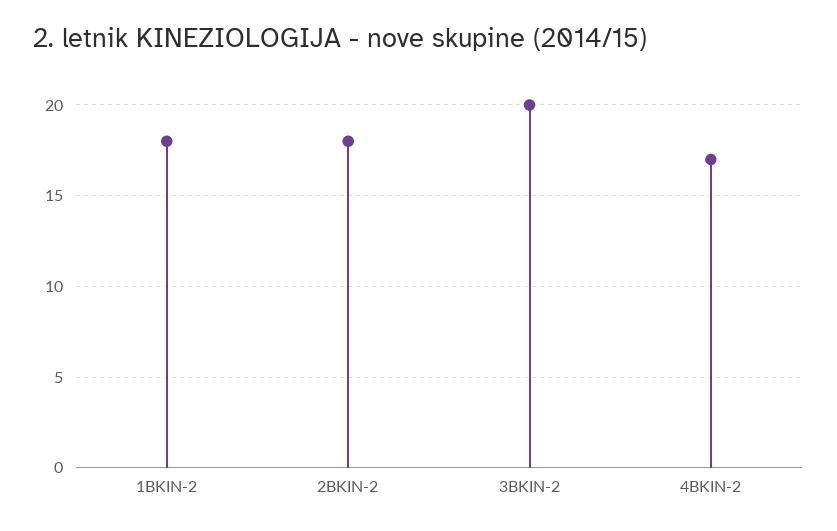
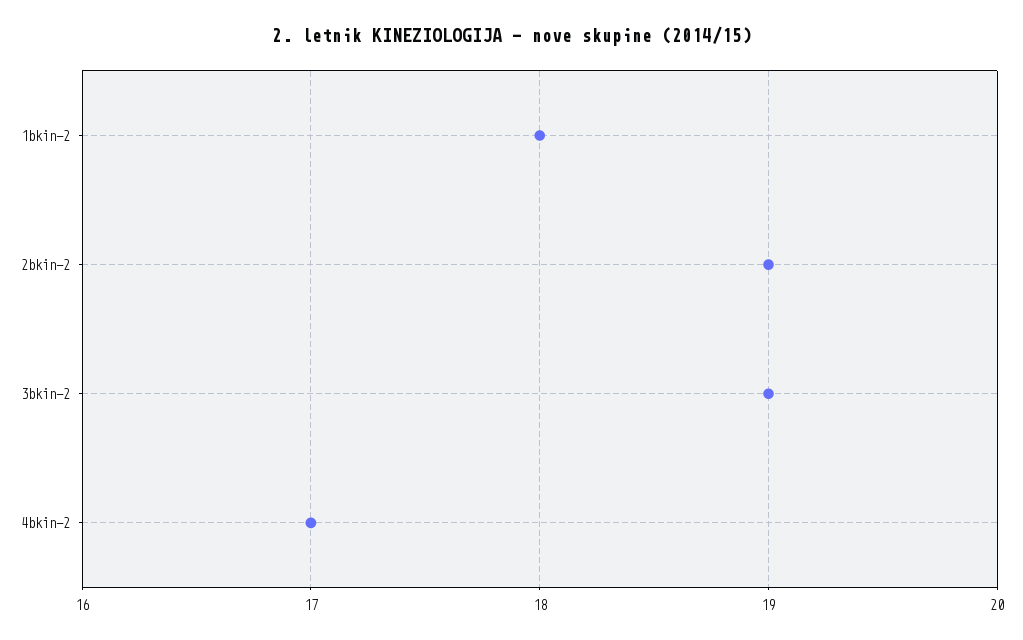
  {
    "1BKIN-2": 18,
-   "2BKIN-2": 18,
+   "2BKIN-2": 19,
-   "3BKIN-2": 20,
+   "3BKIN-2": 19,
    "4BKIN-2": 17
  }

